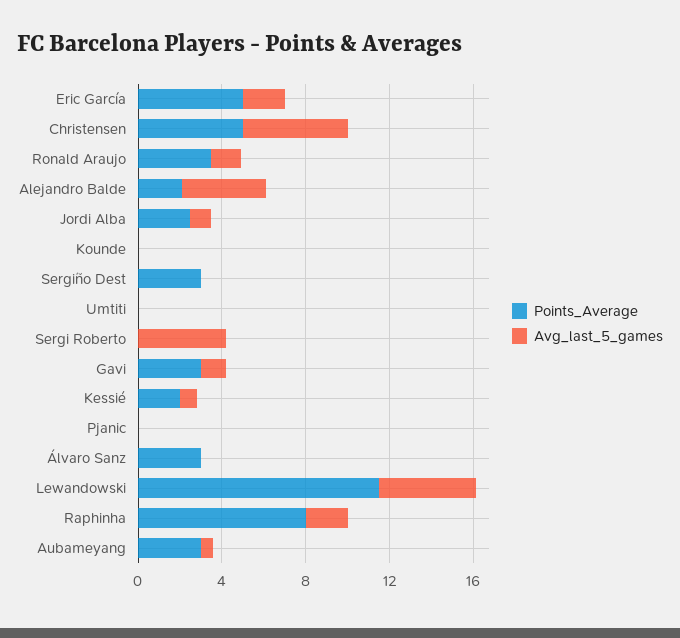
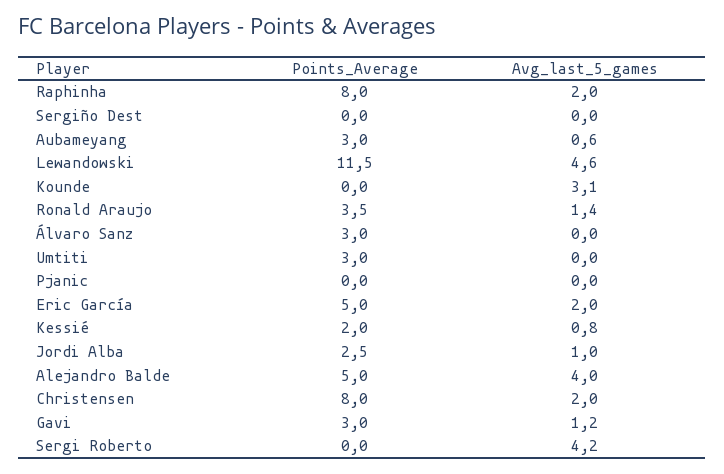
  {
    "Points_Average": {
      "Eric García": 5,
-     "Christensen": 5,
+     "Christensen": 8,
      "Ronald Araujo": 3.5,
-     "Alejandro Balde": 2,
+     "Alejandro Balde": 5,
      "Jordi Alba": 2.5,
      "Kounde": 0,
-     "Sergiño Dest": 3,
+     "Sergiño Dest": 0,
-     "Umtiti": 0,
+     "Umtiti": 3,
      "Sergi Roberto": 0,
      "Gavi": 3,
      "Kessié": 2,
      "Pjanic": 0,
      "Álvaro Sanz": 3,
      "Lewandowski": 11.5,
      "Raphinha": 8,
      "Aubameyang": 3
    },
    "Avg_last_5_games": {
      "Eric García": 2,
-     "Christensen": 5,
+     "Christensen": 2,
      "Ronald Araujo": 1.4,
      "Alejandro Balde": 4,
      "Jordi Alba": 1,
-     "Kounde": 0,
+     "Kounde": 3.1,
      "Sergiño Dest": 0,
      "Umtiti": 0,
      "Sergi Roberto": 4.2,
      "Gavi": 1.2,
      "Kessié": 0.8,
      "Pjanic": 0,
      "Álvaro Sanz": 0,
      "Lewandowski": 4.6,
      "Raphinha": 2,
      "Aubameyang": 0.6
    }
  }

